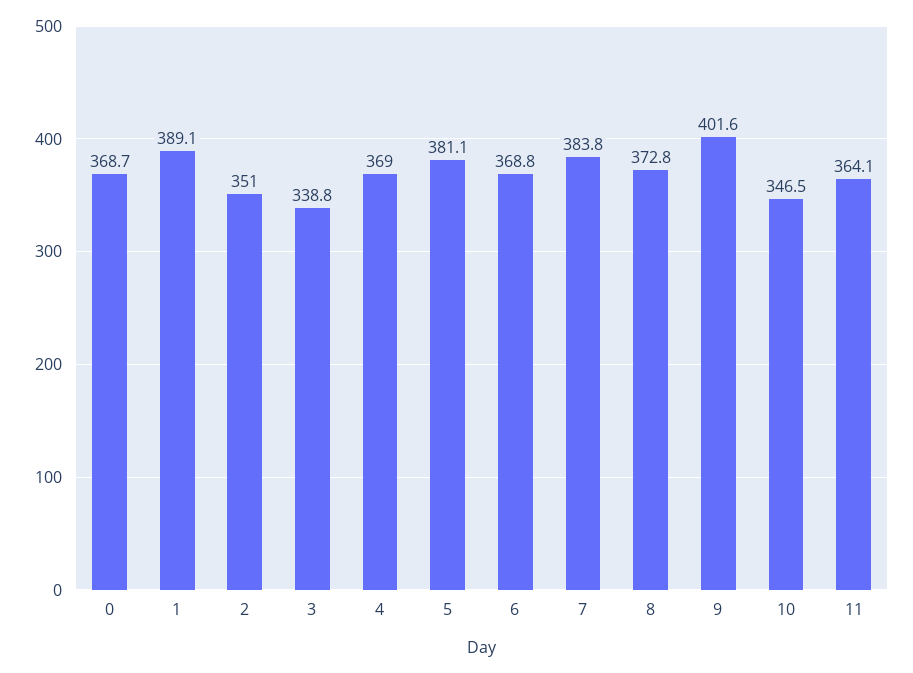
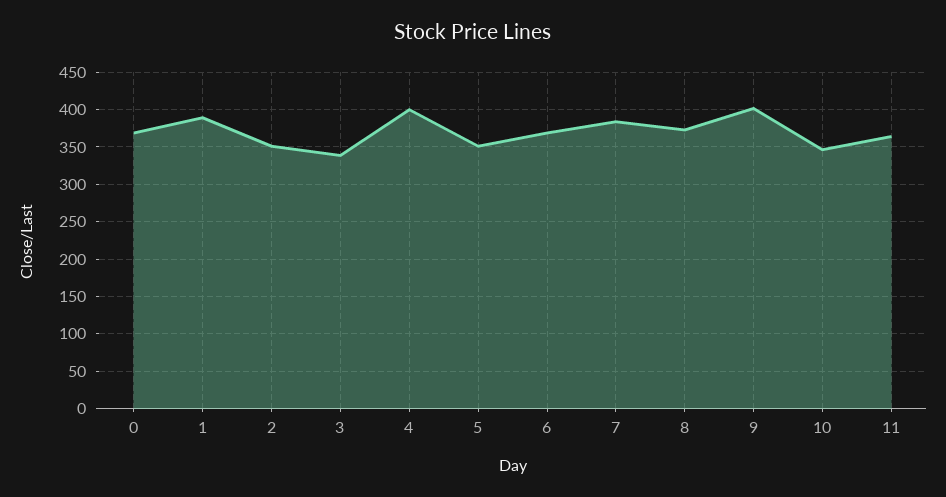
  {
    "0": 368.7,
    "1": 389.1,
    "2": 351,
    "3": 338.8,
-   "4": 369,
+   "4": 400,
-   "5": 381.1,
+   "5": 350,
    "6": 368.8,
    "7": 383.8,
    "8": 372.8,
    "9": 401.6,
    "10": 346.5,
    "11": 364.1
  }

